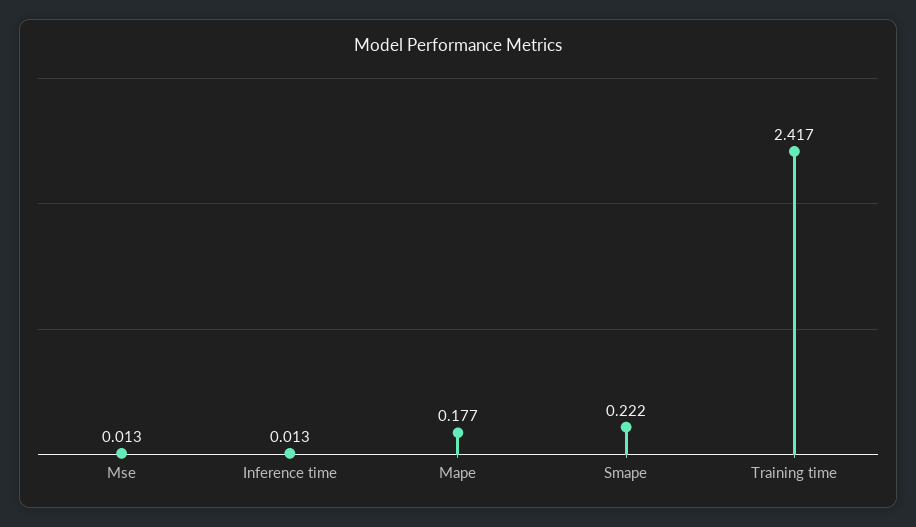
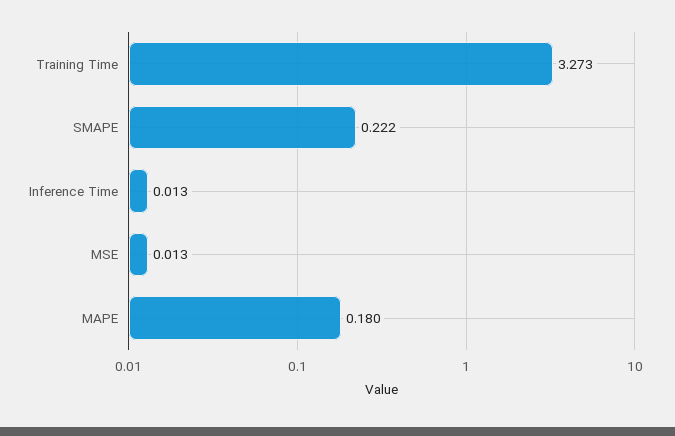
  {
    "Mse": 0.013,
    "Inference time": 0.013,
-   "Mape": 0.177,
+   "Mape": 0.18,
    "Smape": 0.222,
-   "Training time": 2.417
+   "Training time": 3.273
  }

